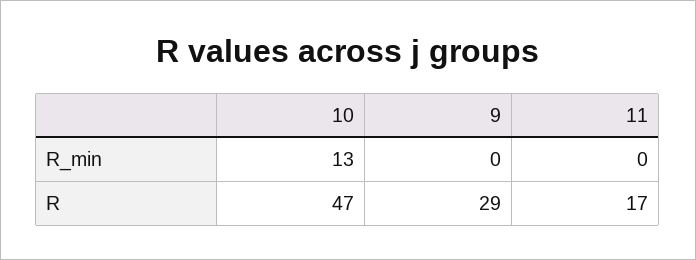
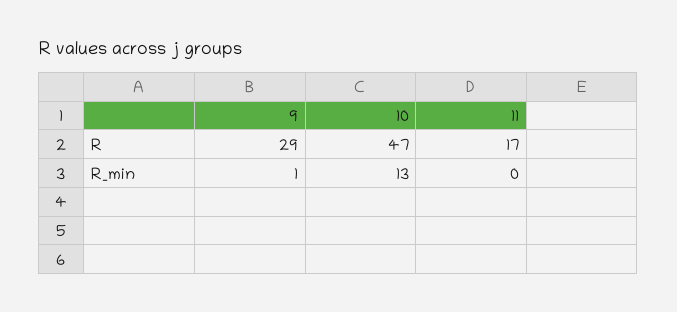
  {
    "10": {
      "R_min": 13,
      "R": 47
    },
    "9": {
-     "R_min": 0,
+     "R_min": 1,
      "R": 29
    },
    "11": {
      "R_min": 0,
      "R": 17
    }
  }

